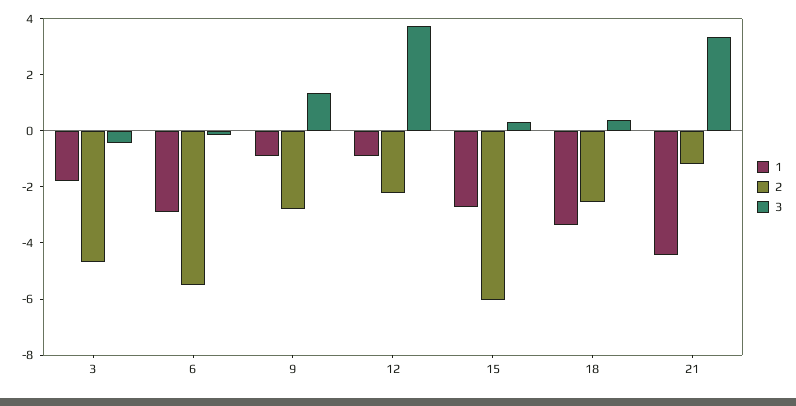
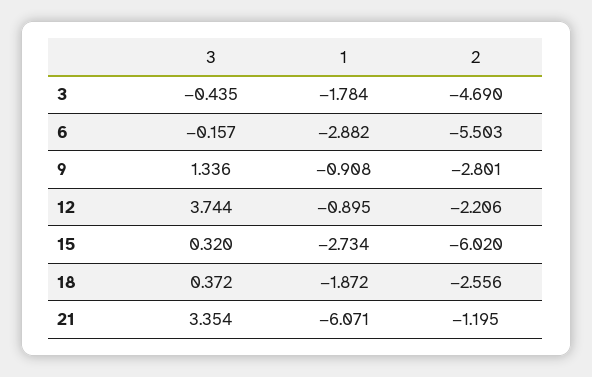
  {
    "1": {
      "3": -1.784,
      "6": -2.882,
      "9": -0.908,
      "12": -0.895,
      "15": -2.734,
-     "18": -3.5,
+     "18": -1.872,
-     "21": -4.5
+     "21": -6.071
    },
    "2": {
      "3": -4.69,
      "6": -5.503,
      "9": -2.801,
      "12": -2.206,
      "15": -6.02,
      "18": -2.556,
      "21": -1.195
    },
    "3": {
      "3": -0.435,
      "6": -0.157,
      "9": 1.336,
      "12": 3.744,
      "15": 0.32,
      "18": 0.372,
      "21": 3.354
    }
  }

